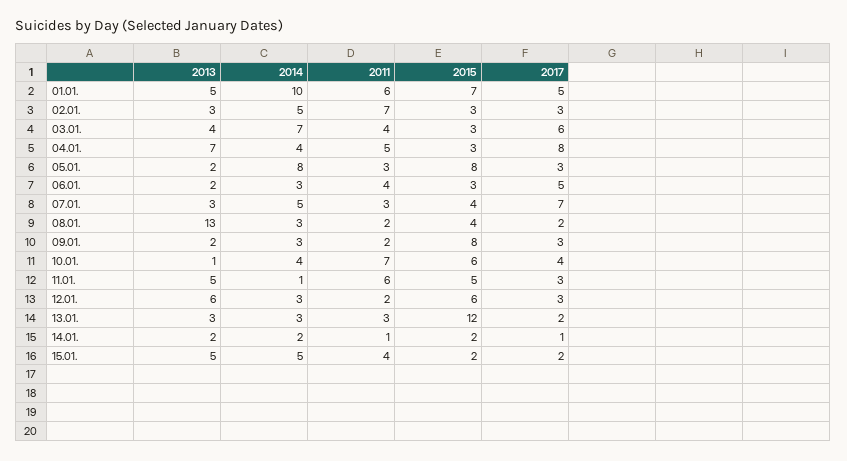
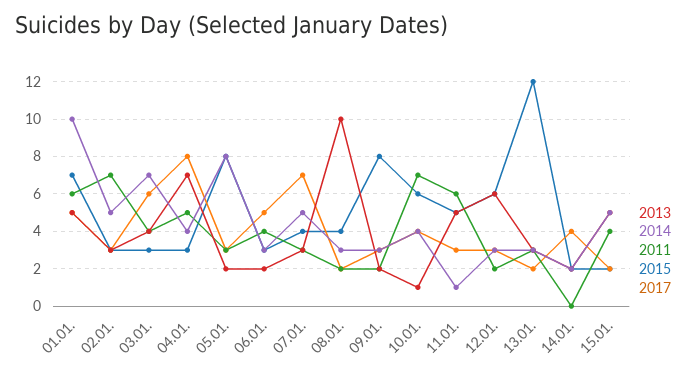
  {
    "2013": {
      "01.01.": 5,
      "02.01.": 3,
      "03.01.": 4,
      "04.01.": 7,
      "05.01.": 2,
      "06.01.": 2,
      "07.01.": 3,
-     "08.01.": 13,
+     "08.01.": 10,
      "09.01.": 2,
      "10.01.": 1,
      "11.01.": 5,
      "12.01.": 6,
      "13.01.": 3,
      "14.01.": 2,
      "15.01.": 5
    },
    "2014": {
      "01.01.": 10,
      "02.01.": 5,
      "03.01.": 7,
      "04.01.": 4,
      "05.01.": 8,
      "06.01.": 3,
      "07.01.": 5,
      "08.01.": 3,
      "09.01.": 3,
      "10.01.": 4,
      "11.01.": 1,
      "12.01.": 3,
      "13.01.": 3,
      "14.01.": 2,
      "15.01.": 5
    },
    "2011": {
      "01.01.": 6,
      "02.01.": 7,
      "03.01.": 4,
      "04.01.": 5,
      "05.01.": 3,
      "06.01.": 4,
      "07.01.": 3,
      "08.01.": 2,
      "09.01.": 2,
      "10.01.": 7,
      "11.01.": 6,
      "12.01.": 2,
      "13.01.": 3,
-     "14.01.": 1,
+     "14.01.": 0,
      "15.01.": 4
    },
    "2015": {
      "01.01.": 7,
      "02.01.": 3,
      "03.01.": 3,
      "04.01.": 3,
      "05.01.": 8,
      "06.01.": 3,
      "07.01.": 4,
      "08.01.": 4,
      "09.01.": 8,
      "10.01.": 6,
      "11.01.": 5,
      "12.01.": 6,
      "13.01.": 12,
      "14.01.": 2,
      "15.01.": 2
    },
    "2017": {
      "01.01.": 5,
      "02.01.": 3,
      "03.01.": 6,
      "04.01.": 8,
      "05.01.": 3,
      "06.01.": 5,
      "07.01.": 7,
      "08.01.": 2,
      "09.01.": 3,
      "10.01.": 4,
      "11.01.": 3,
      "12.01.": 3,
      "13.01.": 2,
-     "14.01.": 1,
+     "14.01.": 4,
      "15.01.": 2
    }
  }

